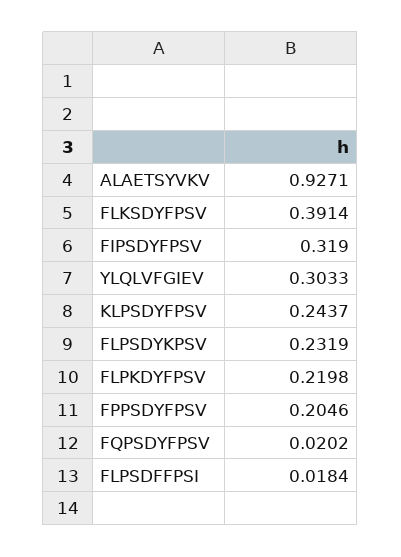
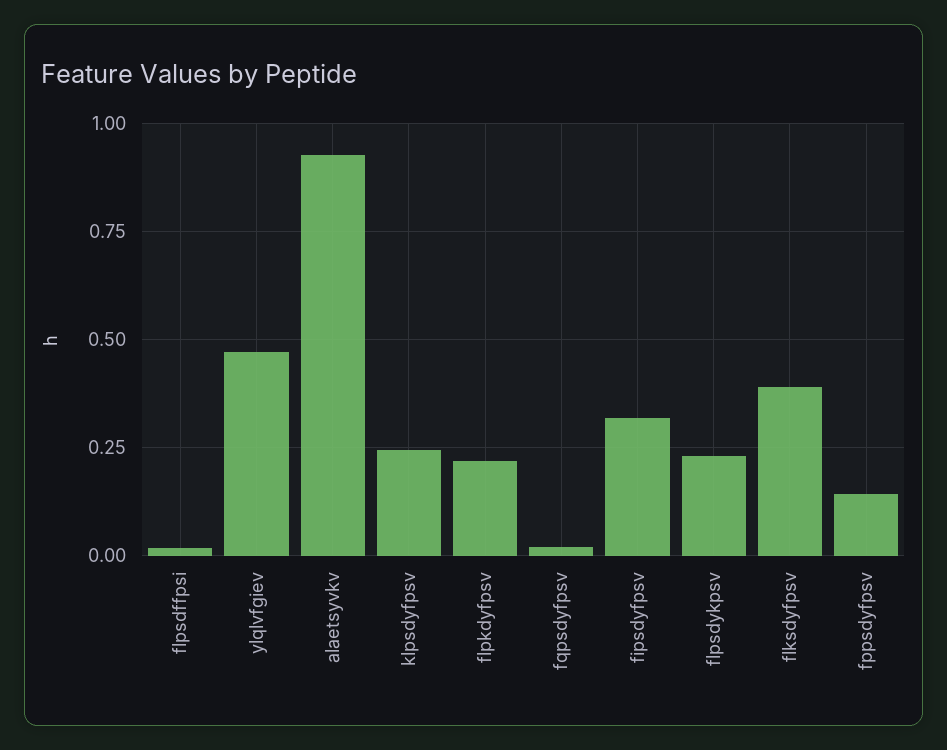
  {
    "ALAETSYVKV": 0.9271,
    "FLKSDYFPSV": 0.3914,
    "FIPSDYFPSV": 0.319,
-   "YLQLVFGIEV": 0.3033,
+   "YLQLVFGIEV": 0.475,
    "KLPSDYFPSV": 0.2437,
    "FLPSDYKPSV": 0.2319,
    "FLPKDYFPSV": 0.2198,
-   "FPPSDYFPSV": 0.2046,
+   "FPPSDYFPSV": 0.15,
    "FQPSDYFPSV": 0.0202,
    "FLPSDFFPSI": 0.0184
  }

